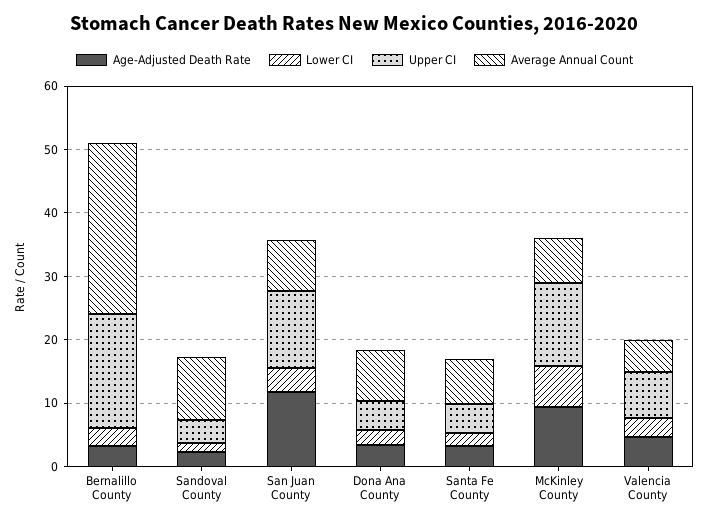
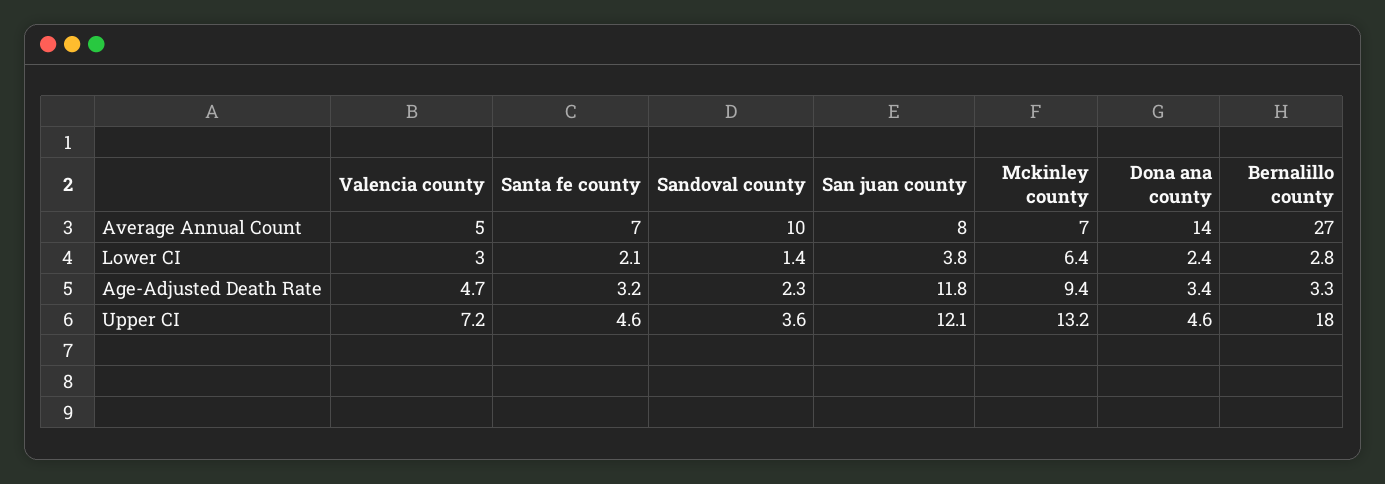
  {
    "Age-Adjusted Death Rate": {
      "Bernalillo County": 3.3,
      "Sandoval County": 2.3,
      "San Juan County": 11.8,
      "Dona Ana County": 3.4,
      "Santa Fe County": 3.2,
      "McKinley County": 9.4,
      "Valencia County": 4.7
    },
    "Lower CI": {
      "Bernalillo County": 2.8,
      "Sandoval County": 1.4,
      "San Juan County": 3.8,
      "Dona Ana County": 2.4,
      "Santa Fe County": 2.1,
      "McKinley County": 6.4,
      "Valencia County": 3
    },
    "Upper CI": {
      "Bernalillo County": 18,
      "Sandoval County": 3.6,
      "San Juan County": 12.1,
      "Dona Ana County": 4.6,
      "Santa Fe County": 4.6,
      "McKinley County": 13.2,
      "Valencia County": 7.2
    },
    "Average Annual Count": {
      "Bernalillo County": 27,
      "Sandoval County": 10,
      "San Juan County": 8,
-     "Dona Ana County": 8,
+     "Dona Ana County": 14,
      "Santa Fe County": 7,
      "McKinley County": 7,
      "Valencia County": 5
    }
  }

